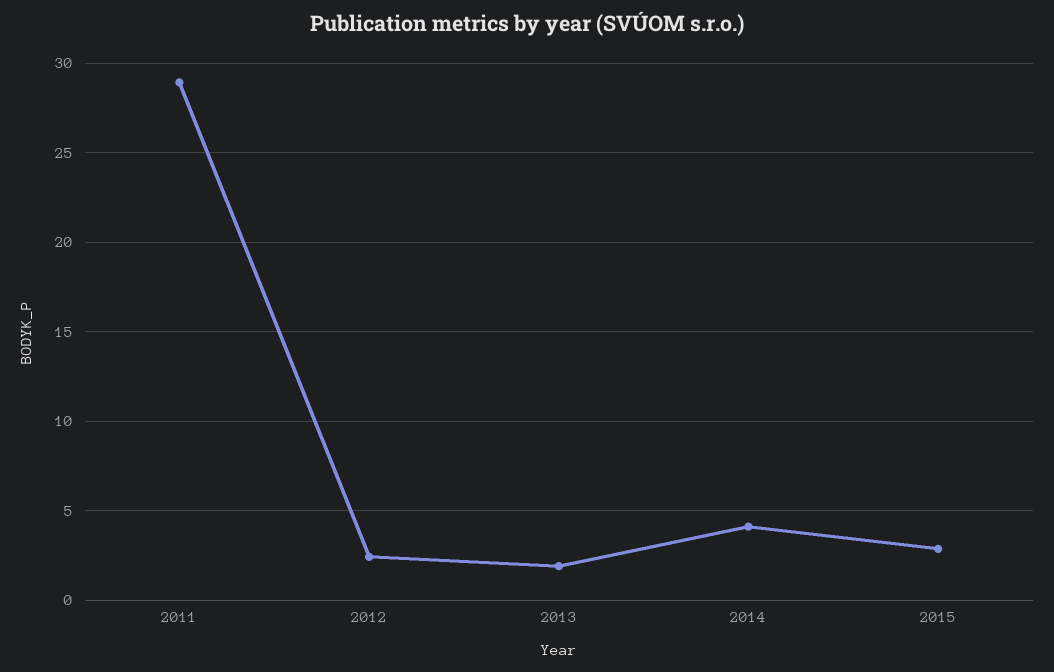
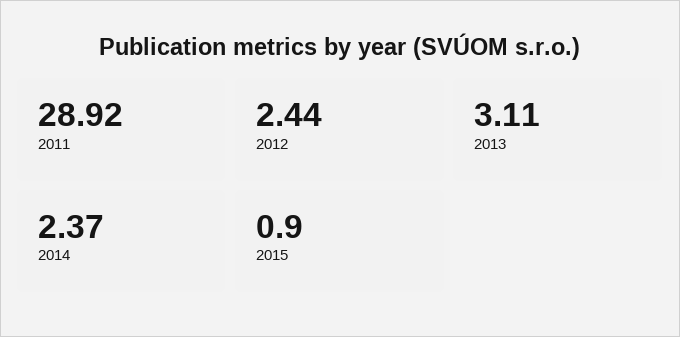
  {
    "2011": 28.92,
    "2012": 2.44,
-   "2013": 2,
+   "2013": 3.11,
-   "2014": 4,
+   "2014": 2.37,
-   "2015": 3
+   "2015": 0.9
  }

